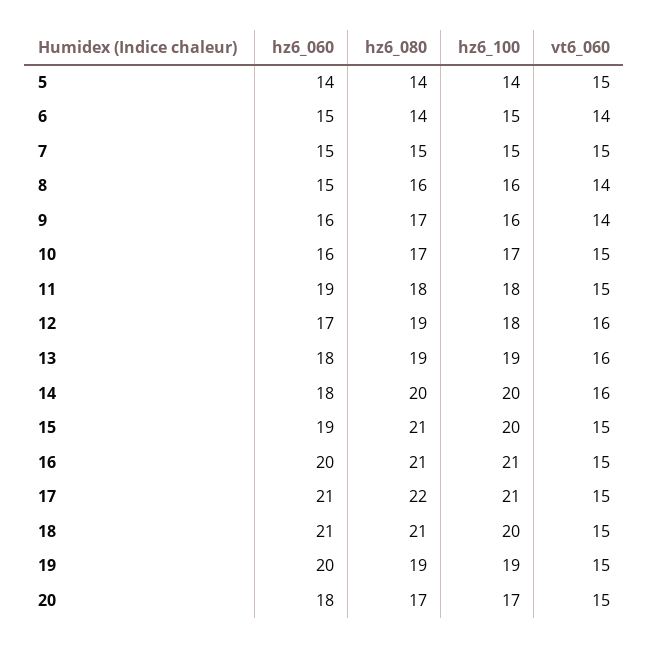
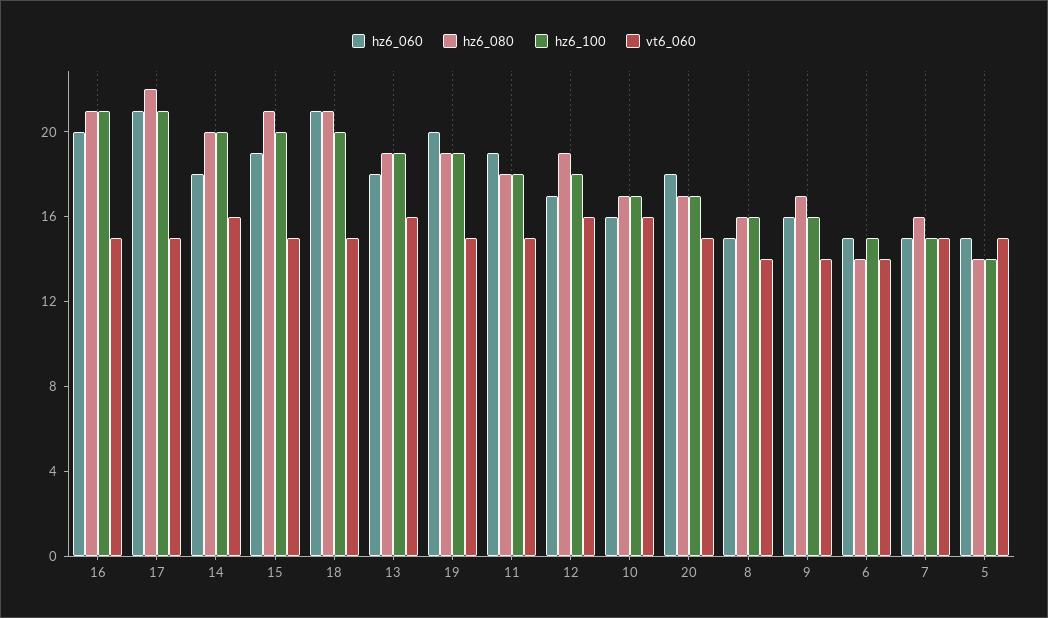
  {
    "hz6_060": {
-     "5": 14,
+     "5": 15,
      "6": 15,
      "7": 15,
      "8": 15,
      "9": 16,
      "10": 16,
      "11": 19,
      "12": 17,
      "13": 18,
      "14": 18,
      "15": 19,
      "16": 20,
      "17": 21,
      "18": 21,
      "19": 20,
      "20": 18
    },
    "hz6_080": {
      "5": 14,
      "6": 14,
-     "7": 15,
+     "7": 16,
      "8": 16,
      "9": 17,
      "10": 17,
      "11": 18,
      "12": 19,
      "13": 19,
      "14": 20,
      "15": 21,
      "16": 21,
      "17": 22,
      "18": 21,
      "19": 19,
      "20": 17
    },
    "hz6_100": {
      "5": 14,
      "6": 15,
      "7": 15,
      "8": 16,
      "9": 16,
      "10": 17,
      "11": 18,
      "12": 18,
      "13": 19,
      "14": 20,
      "15": 20,
      "16": 21,
      "17": 21,
      "18": 20,
      "19": 19,
      "20": 17
    },
    "vt6_060": {
      "5": 15,
      "6": 14,
      "7": 15,
      "8": 14,
      "9": 14,
-     "10": 15,
+     "10": 16,
      "11": 15,
      "12": 16,
      "13": 16,
      "14": 16,
      "15": 15,
      "16": 15,
      "17": 15,
      "18": 15,
      "19": 15,
      "20": 15
    }
  }

